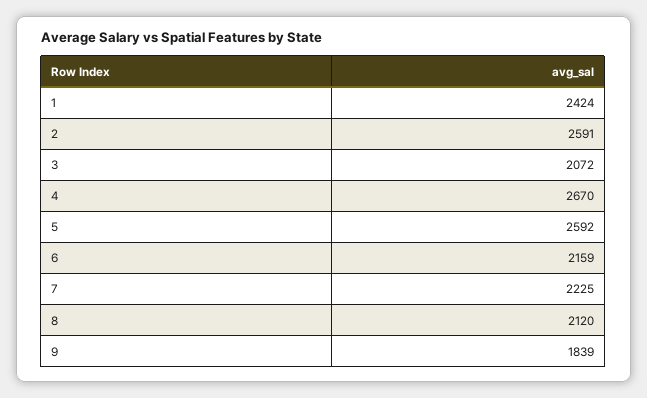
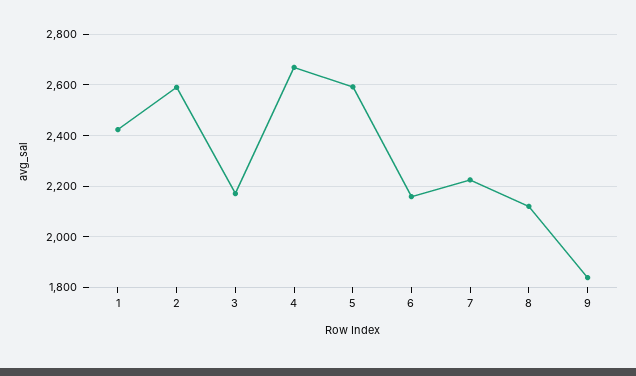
  {
    "1": 2424,
    "2": 2591,
-   "3": 2072,
+   "3": 2175,
    "4": 2670,
    "5": 2592,
    "6": 2159,
    "7": 2225,
    "8": 2120,
    "9": 1839
  }

